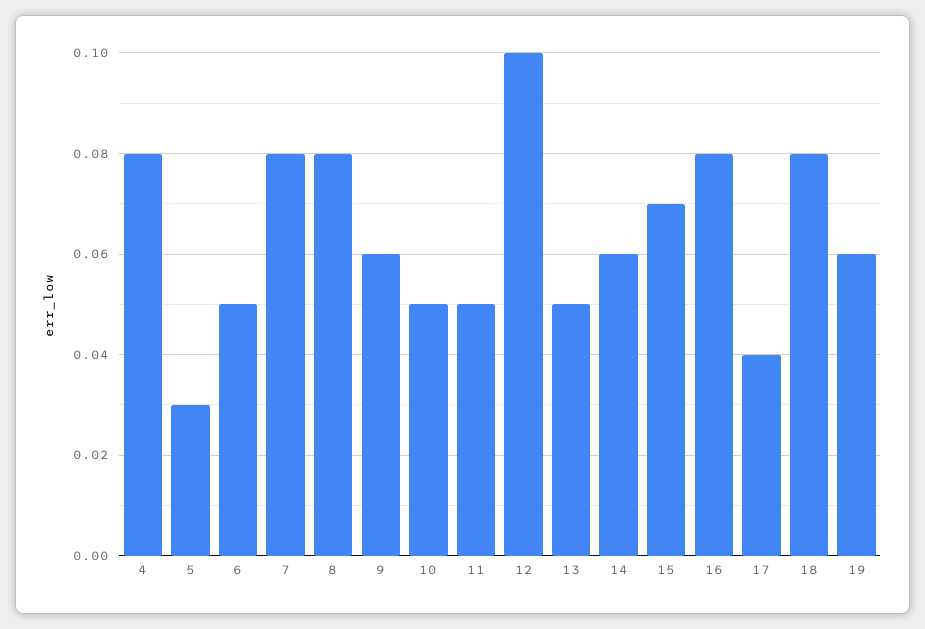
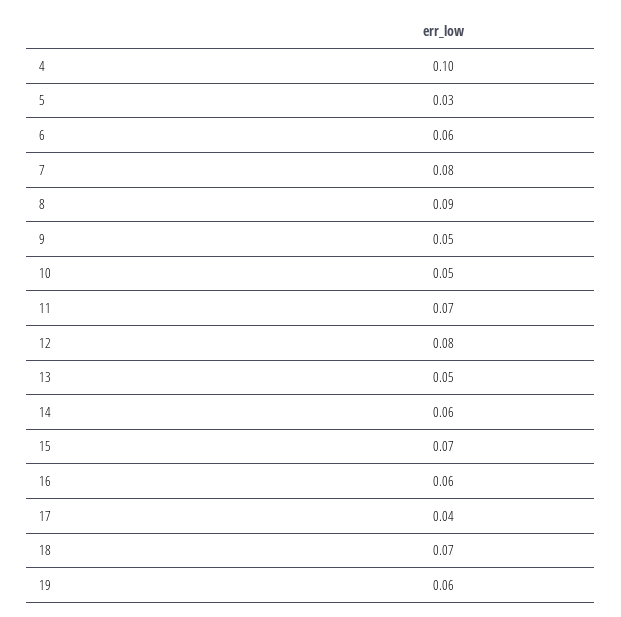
  {
-   "4": 0.08,
+   "4": 0.1,
    "5": 0.03,
-   "6": 0.05,
+   "6": 0.06,
    "7": 0.08,
-   "8": 0.08,
+   "8": 0.09,
-   "9": 0.06,
+   "9": 0.05,
    "10": 0.05,
-   "11": 0.05,
+   "11": 0.07,
-   "12": 0.1,
+   "12": 0.08,
    "13": 0.05,
    "14": 0.06,
    "15": 0.07,
-   "16": 0.08,
+   "16": 0.06,
    "17": 0.04,
-   "18": 0.08,
+   "18": 0.07,
    "19": 0.06
  }

